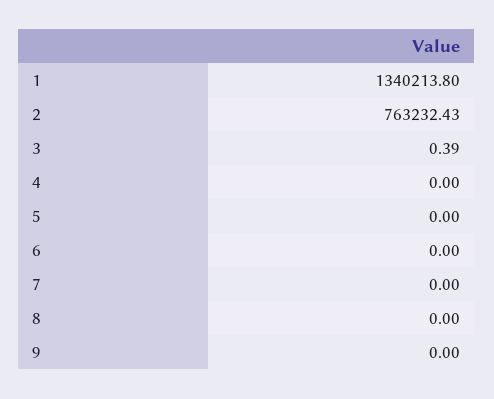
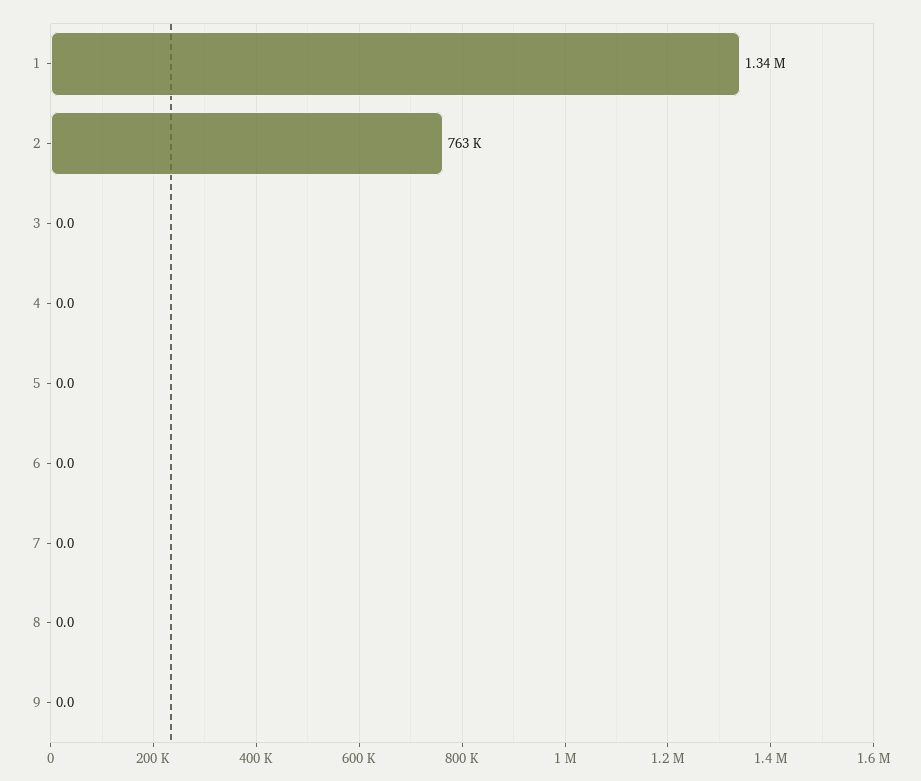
  {
    "1": 1340213.8,
    "2": 763232.43,
-   "3": 0.39,
+   "3": 0,
    "4": 0,
    "5": 0,
    "6": 0,
    "7": 0,
    "8": 0,
    "9": 0
  }

